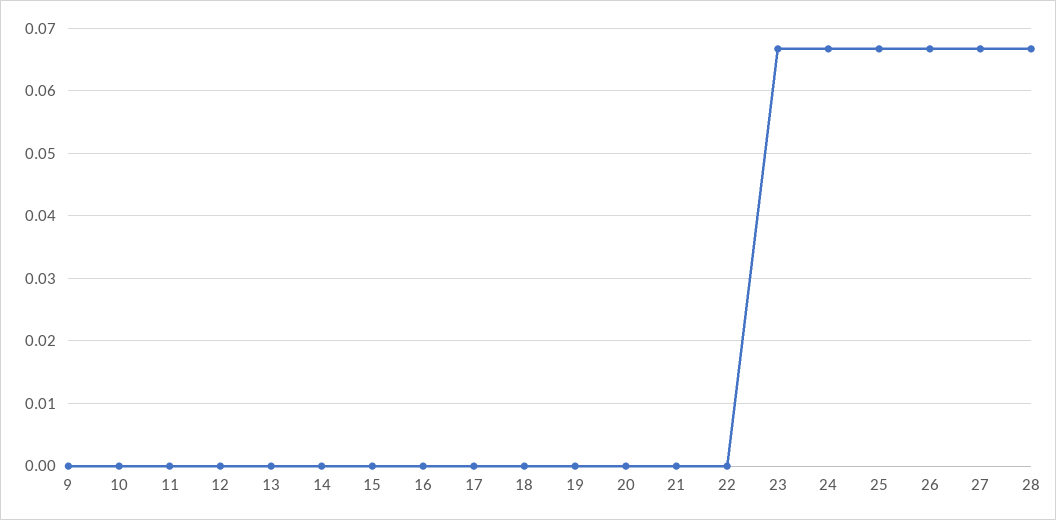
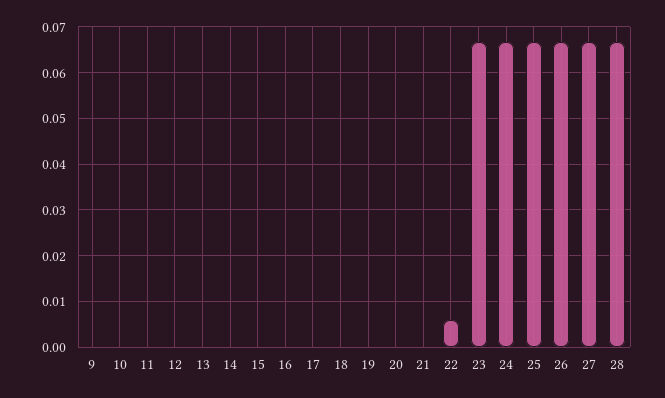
  {
    "9": 0,
    "10": 0,
    "11": 0,
    "12": 0,
    "13": 0,
    "14": 0,
    "15": 0,
    "16": 0,
    "17": 0,
    "18": 0,
    "19": 0,
    "20": 0,
    "21": 0,
-   "22": 0,
+   "22": 0.006,
    "23": 0.067,
    "24": 0.067,
    "25": 0.067,
    "26": 0.067,
    "27": 0.067,
    "28": 0.067
  }

